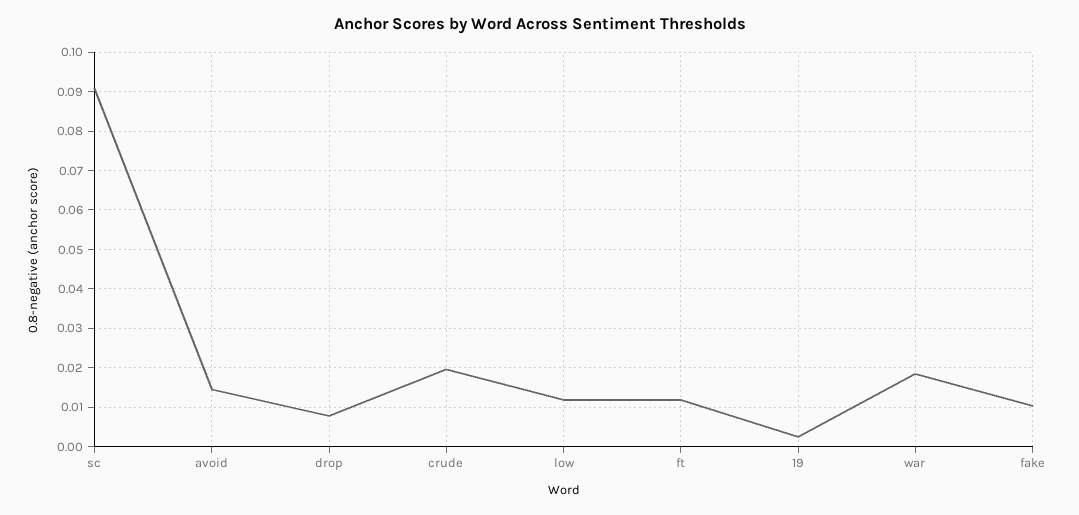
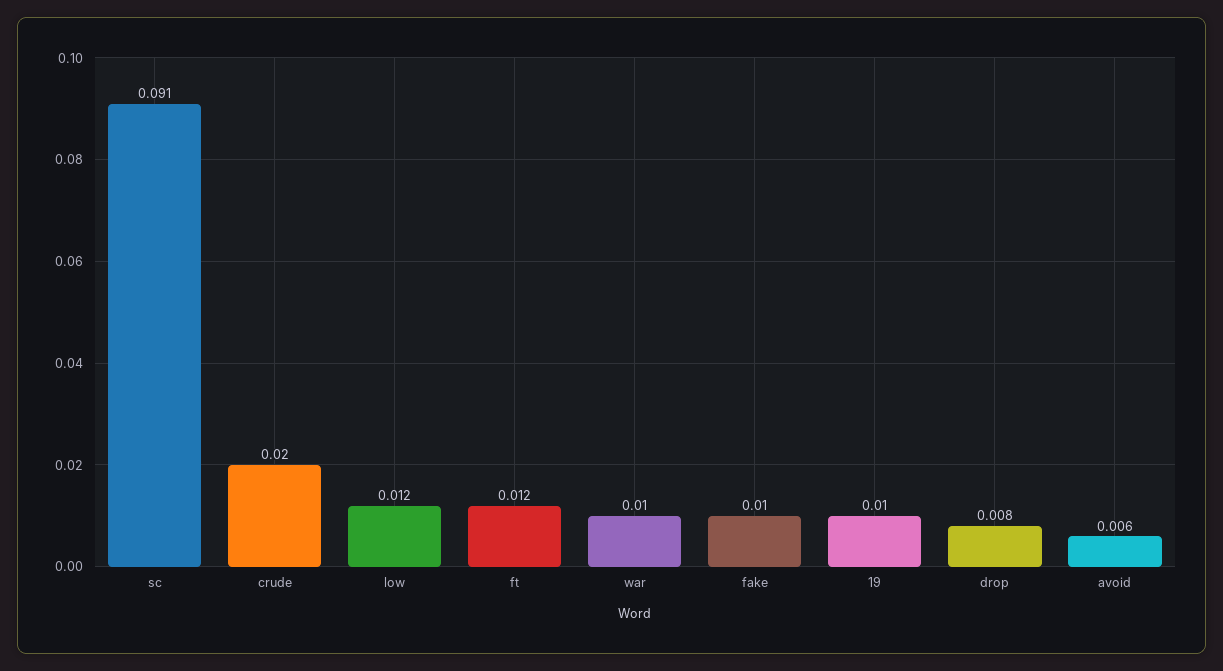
  {
    "sc": 0.091,
-   "avoid": 0.014,
+   "avoid": 0.006,
    "drop": 0.008,
    "crude": 0.02,
    "low": 0.012,
    "ft": 0.012,
-   "19": 0.002,
+   "19": 0.01,
-   "war": 0.018,
+   "war": 0.01,
    "fake": 0.01
  }

